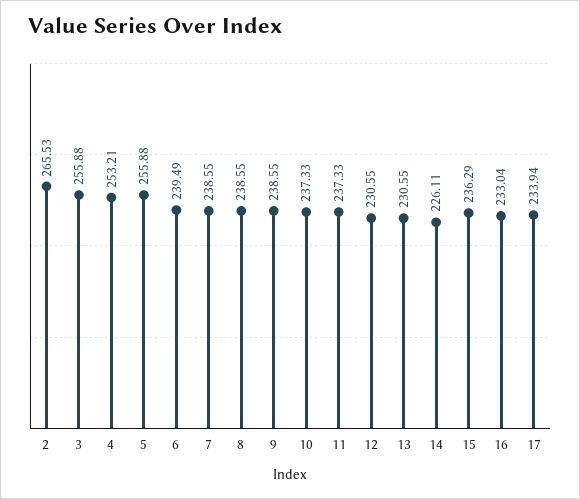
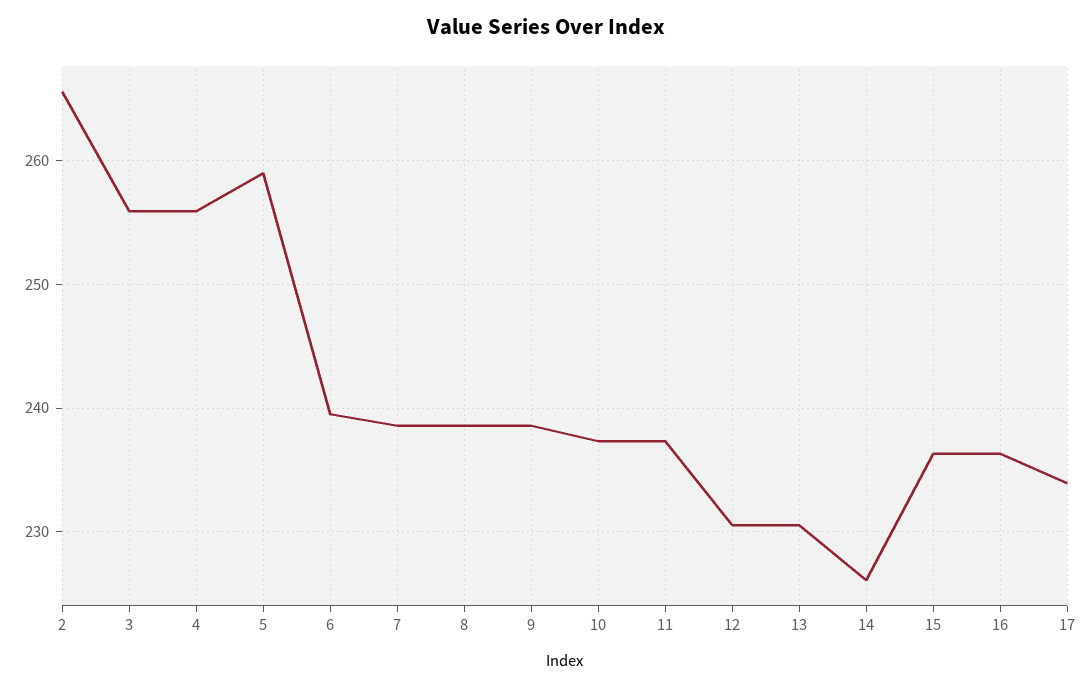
  {
    "2": 265.53,
    "3": 255.88,
-   "4": 253.21,
+   "4": 256,
-   "5": 255.88,
+   "5": 259,
    "6": 239.49,
    "7": 238.55,
    "8": 238.55,
    "9": 238.55,
    "10": 237.33,
    "11": 237.33,
    "12": 230.55,
    "13": 230.55,
    "14": 226.11,
    "15": 236.29,
-   "16": 233.04,
+   "16": 236,
    "17": 233.94
  }

